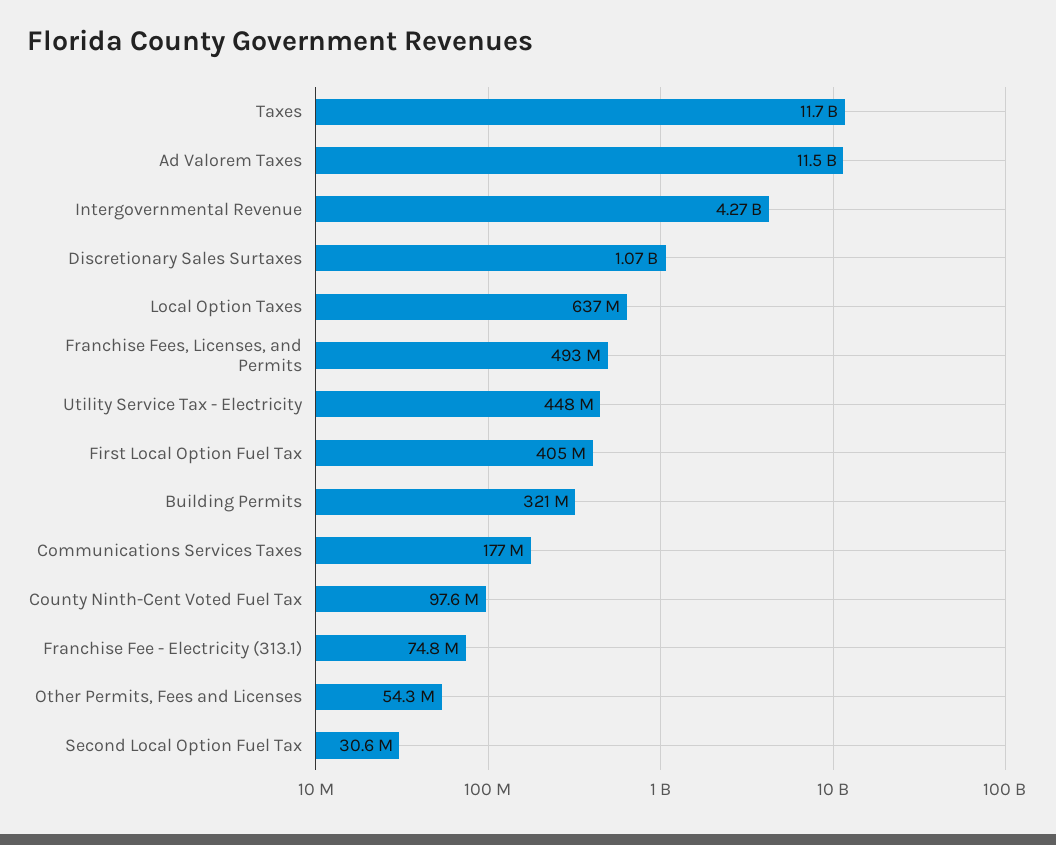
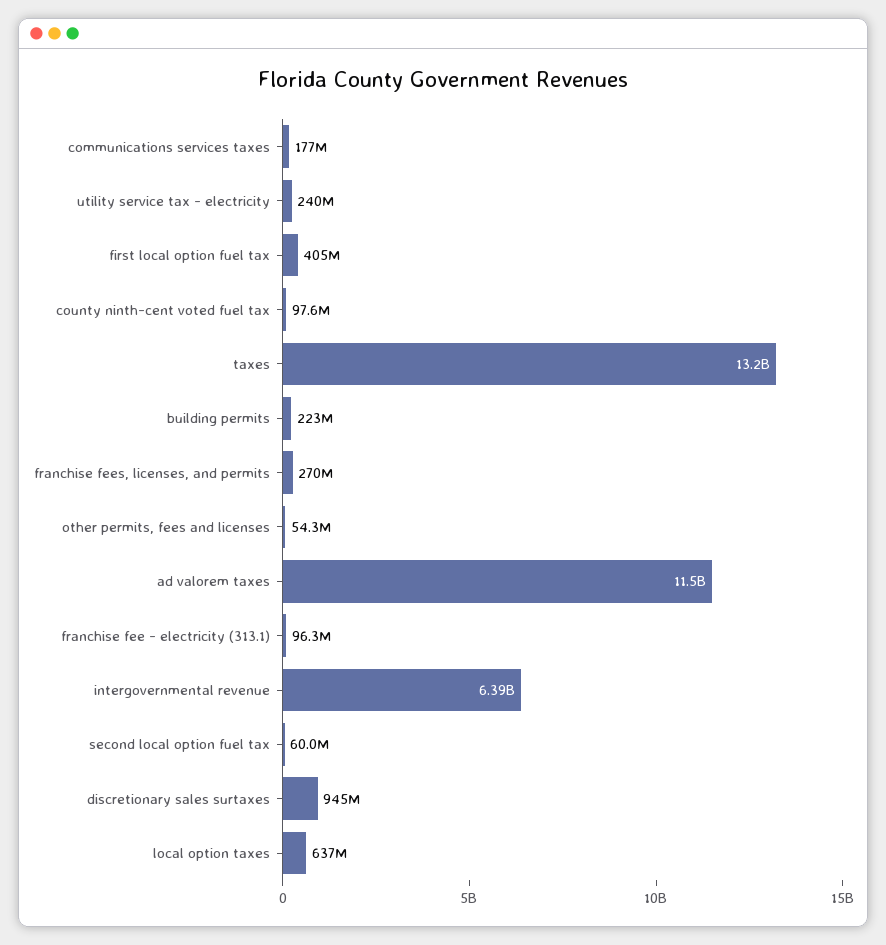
  {
-   "Taxes": 11700000000,
+   "Taxes": 13200000000,
    "Ad Valorem Taxes": 11500000000,
-   "Intergovernmental Revenue": 4270000000,
+   "Intergovernmental Revenue": 6390000000,
-   "Discretionary Sales Surtaxes": 1070000000,
+   "Discretionary Sales Surtaxes": 945000000,
    "Local Option Taxes": 637000000,
-   "Franchise Fees, Licenses, and Permits": 493000000,
+   "Franchise Fees, Licenses, and Permits": 270000000,
-   "Utility Service Tax - Electricity": 448000000,
+   "Utility Service Tax - Electricity": 240000000,
    "First Local Option Fuel Tax": 405000000,
-   "Building Permits": 321000000,
+   "Building Permits": 223000000,
    "Communications Services Taxes": 177000000,
    "County Ninth-Cent Voted Fuel Tax": 97600000,
-   "Franchise Fee - Electricity (313.1)": 74800000,
+   "Franchise Fee - Electricity (313.1)": 96300000,
    "Other Permits, Fees and Licenses": 54300000,
-   "Second Local Option Fuel Tax": 30600000
+   "Second Local Option Fuel Tax": 60000000
  }

